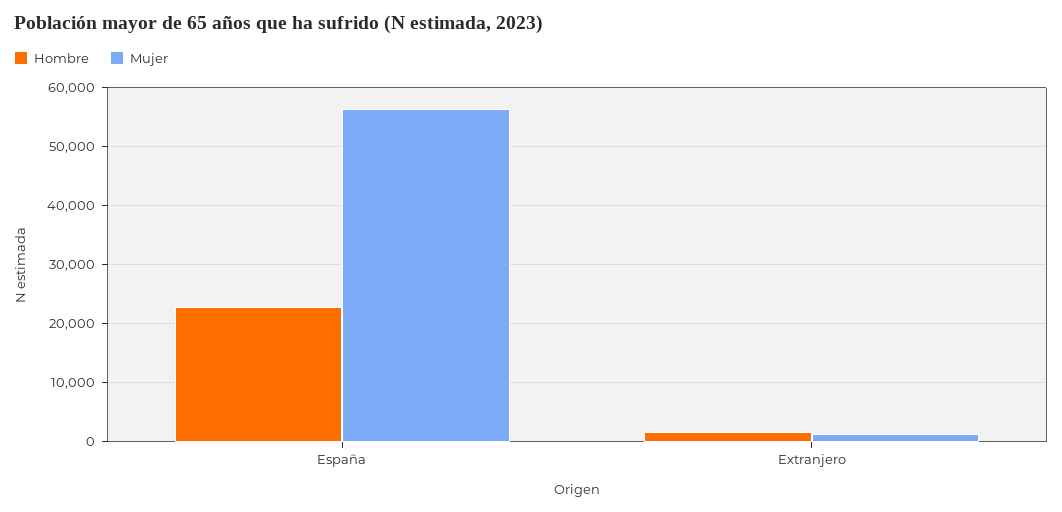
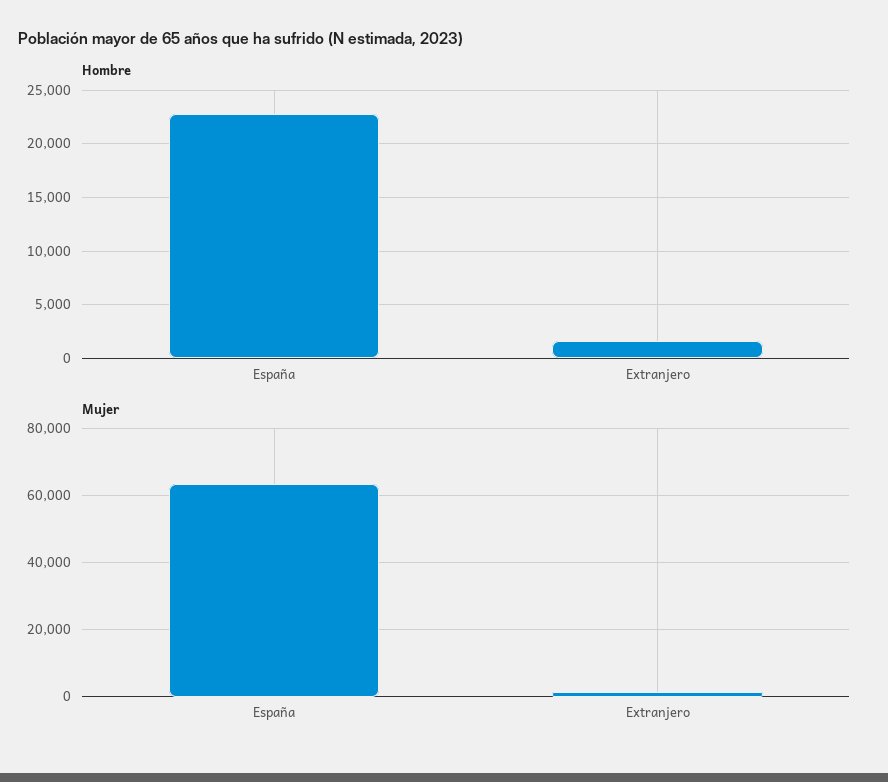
  {
    "Hombre": {
      "España": 23000,
      "Extranjero": 2000
    },
    "Mujer": {
-     "España": 56000,
+     "España": 64000,
      "Extranjero": 2000
    }
  }

